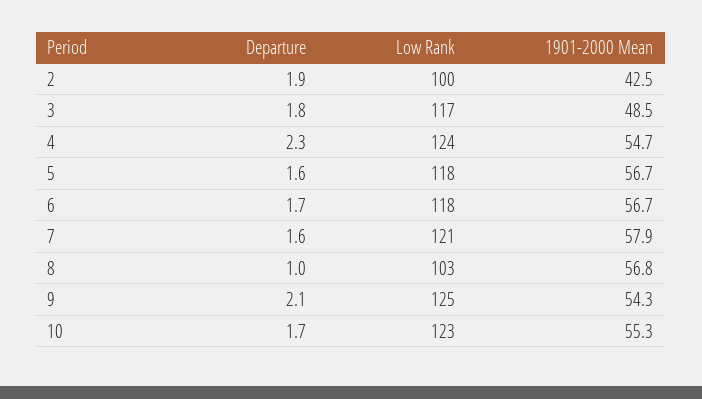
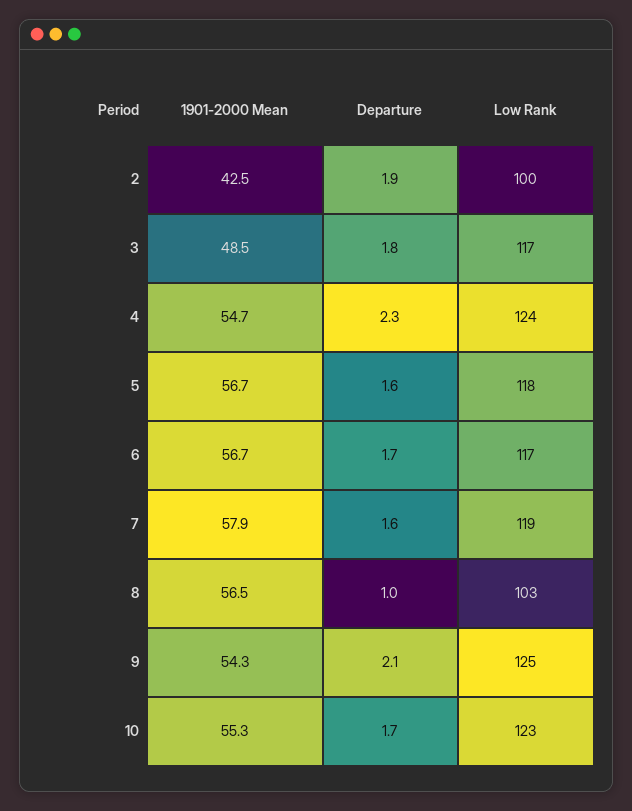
  {
    "Departure": {
      "2": 1.9,
      "3": 1.8,
      "4": 2.3,
      "5": 1.6,
      "6": 1.7,
      "7": 1.6,
      "8": 1,
      "9": 2.1,
      "10": 1.7
    },
    "Low Rank": {
      "2": 100,
      "3": 117,
      "4": 124,
      "5": 118,
-     "6": 118,
+     "6": 117,
-     "7": 121,
+     "7": 119,
      "8": 103,
      "9": 125,
      "10": 123
    },
    "1901-2000 Mean": {
      "2": 42.5,
      "3": 48.5,
      "4": 54.7,
      "5": 56.7,
      "6": 56.7,
      "7": 57.9,
-     "8": 56.8,
+     "8": 56.5,
      "9": 54.3,
      "10": 55.3
    }
  }

